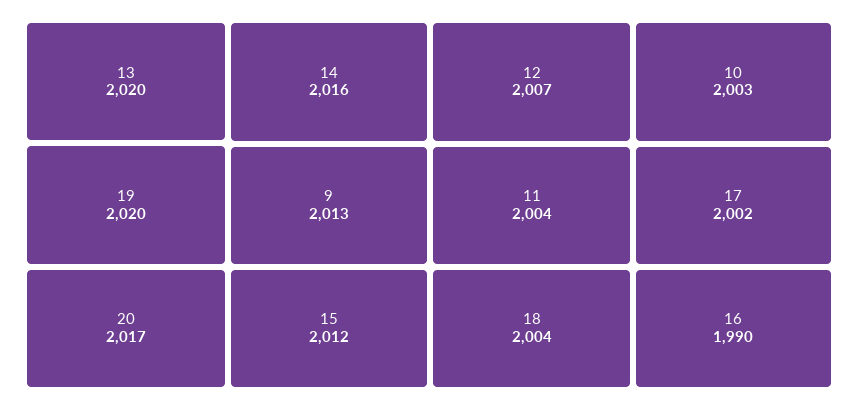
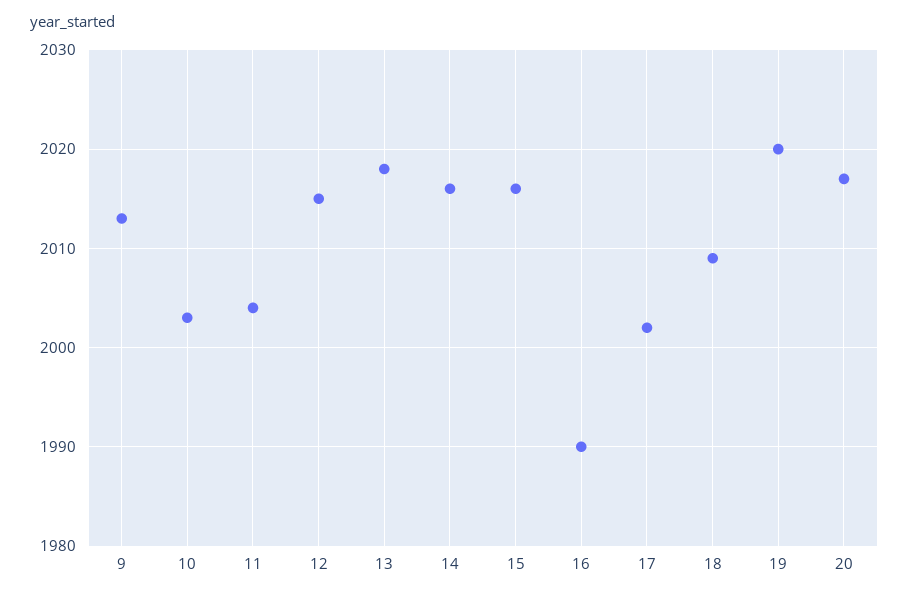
  {
-   "13": 2020,
+   "13": 2018,
    "19": 2020,
    "20": 2017,
    "14": 2016,
    "9": 2013,
-   "15": 2012,
+   "15": 2016,
-   "12": 2007,
+   "12": 2015,
    "11": 2004,
-   "18": 2004,
+   "18": 2009,
    "10": 2003,
    "17": 2002,
    "16": 1990
  }

